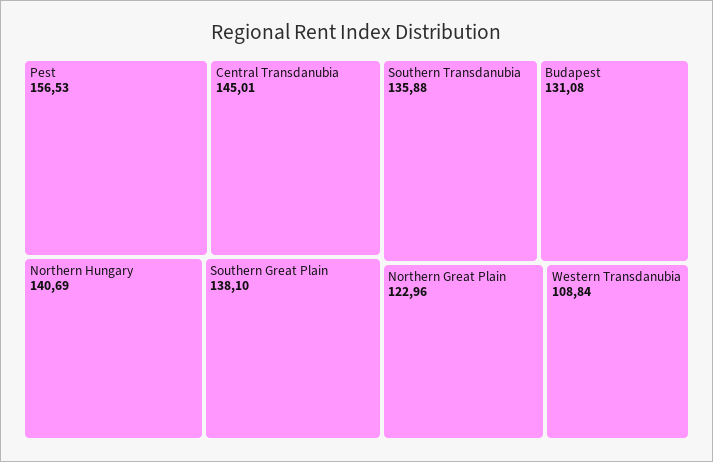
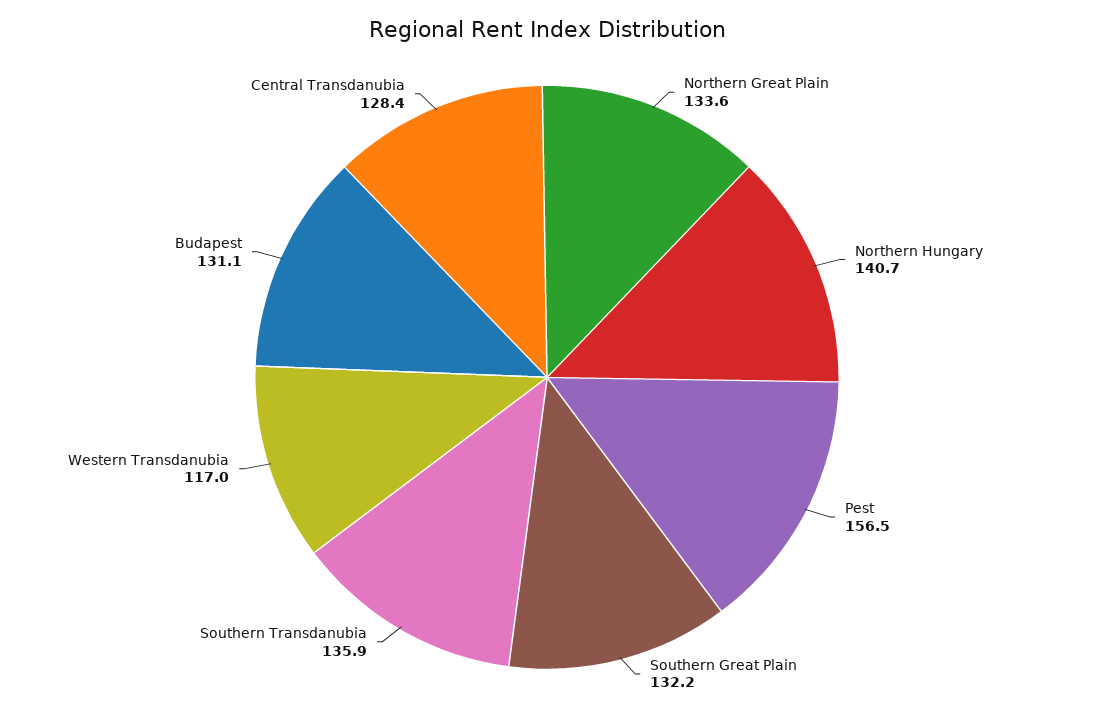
  {
    "Pest": 156.53,
-   "Central Transdanubia": 145.01,
+   "Central Transdanubia": 128.4,
    "Northern Hungary": 140.69,
-   "Southern Great Plain": 138.1,
+   "Southern Great Plain": 132.2,
    "Southern Transdanubia": 135.88,
    "Budapest": 131.08,
-   "Northern Great Plain": 122.96,
+   "Northern Great Plain": 133.6,
-   "Western Transdanubia": 108.84
+   "Western Transdanubia": 117
  }

